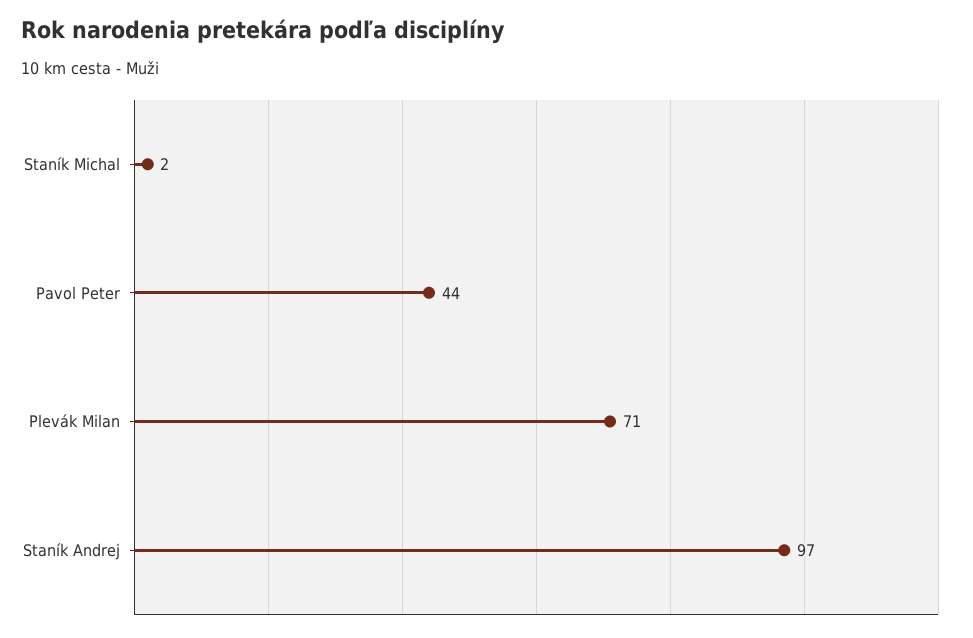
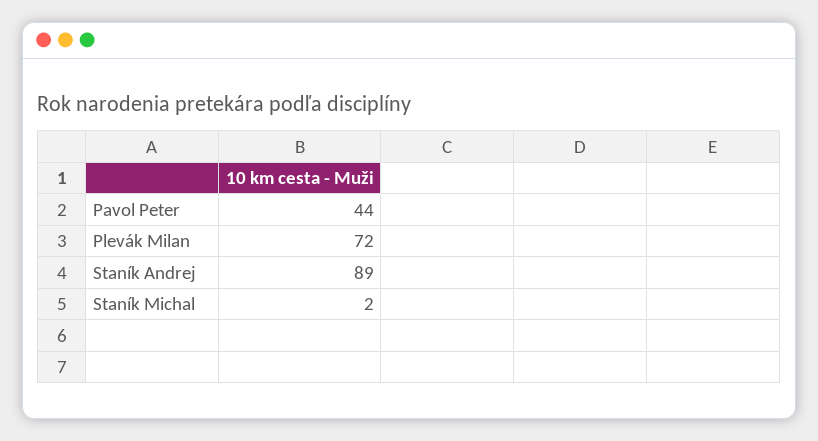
  {
    "Staník Michal": 2,
    "Pavol Peter": 44,
-   "Plevák Milan": 71,
+   "Plevák Milan": 72,
-   "Staník Andrej": 97
+   "Staník Andrej": 89
  }

